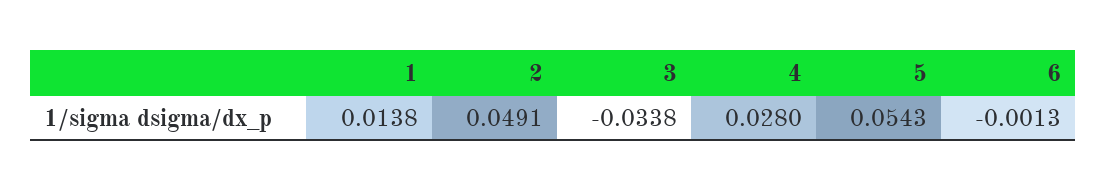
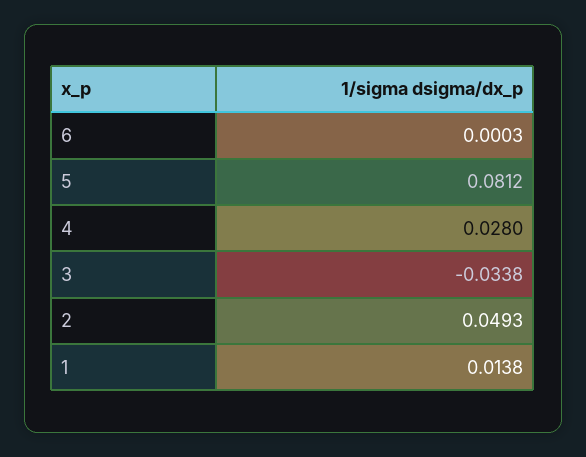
  {
    "1": 0.0138,
-   "2": 0.0491,
+   "2": 0.0493,
    "3": -0.0338,
    "4": 0.028,
-   "5": 0.0543,
+   "5": 0.0812,
-   "6": -0.0013
+   "6": 0.0003
  }

